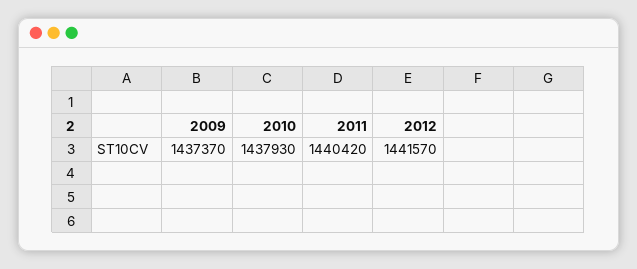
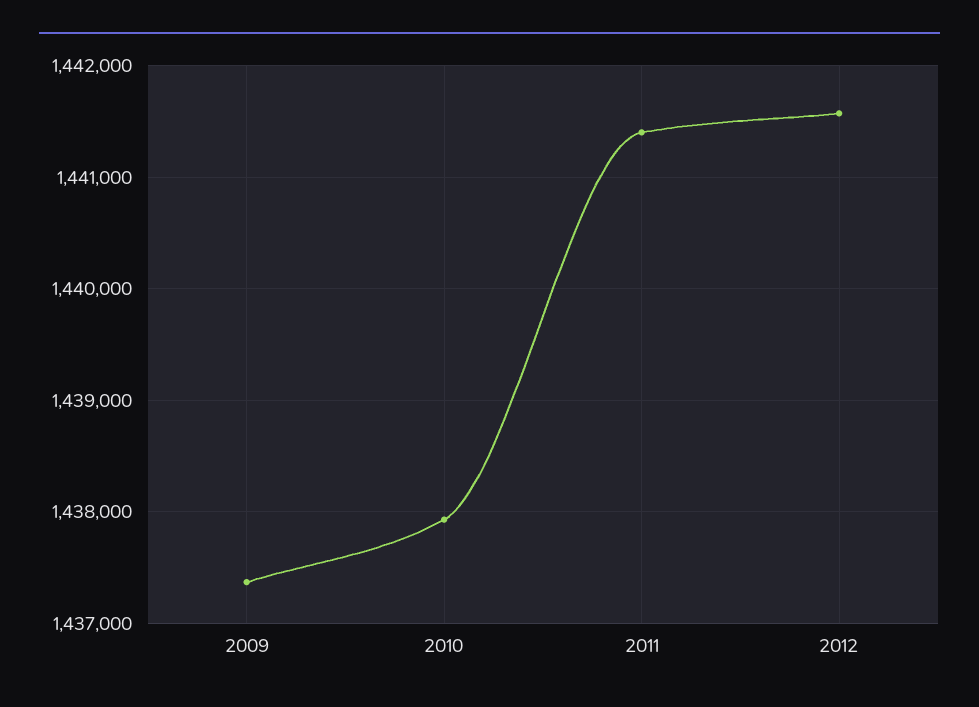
  {
    "2009": 1437370,
    "2010": 1437930,
-   "2011": 1440420,
+   "2011": 1441400,
    "2012": 1441570
  }

